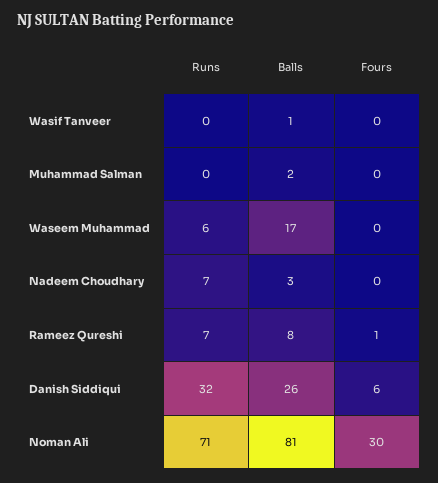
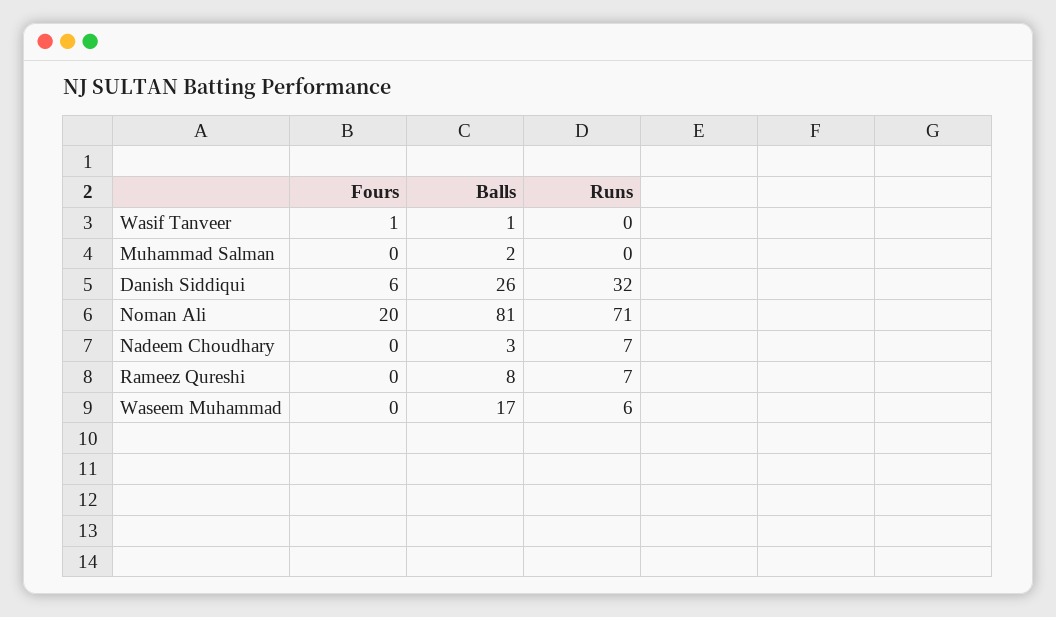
  {
    "Runs": {
      "Wasif Tanveer": 0,
      "Muhammad Salman": 0,
      "Waseem Muhammad": 6,
      "Nadeem Choudhary": 7,
      "Rameez Qureshi": 7,
      "Danish Siddiqui": 32,
      "Noman Ali": 71
    },
    "Balls": {
      "Wasif Tanveer": 1,
      "Muhammad Salman": 2,
      "Waseem Muhammad": 17,
      "Nadeem Choudhary": 3,
      "Rameez Qureshi": 8,
      "Danish Siddiqui": 26,
      "Noman Ali": 81
    },
    "Fours": {
-     "Wasif Tanveer": 0,
+     "Wasif Tanveer": 1,
      "Muhammad Salman": 0,
      "Waseem Muhammad": 0,
      "Nadeem Choudhary": 0,
-     "Rameez Qureshi": 1,
+     "Rameez Qureshi": 0,
      "Danish Siddiqui": 6,
-     "Noman Ali": 30
+     "Noman Ali": 20
    }
  }

